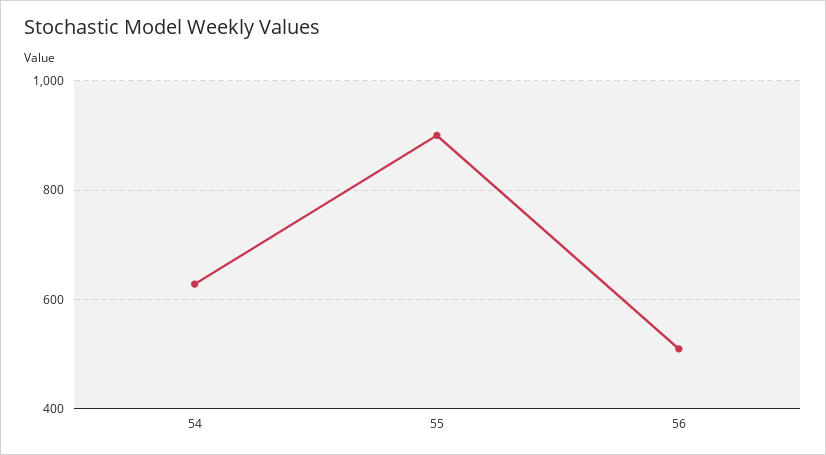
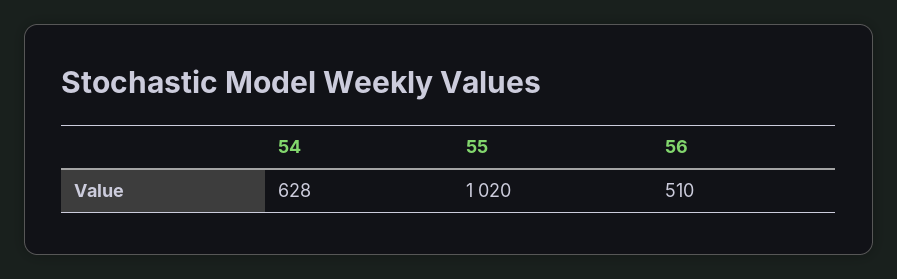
  {
    "54": 628,
-   "55": 900,
+   "55": 1020,
    "56": 510
  }

